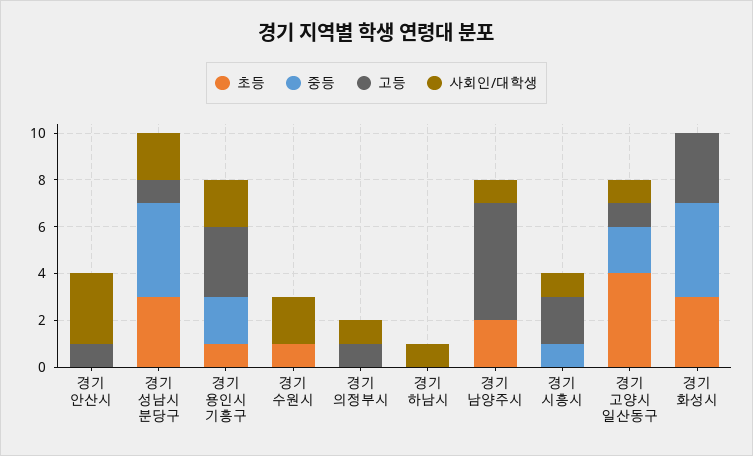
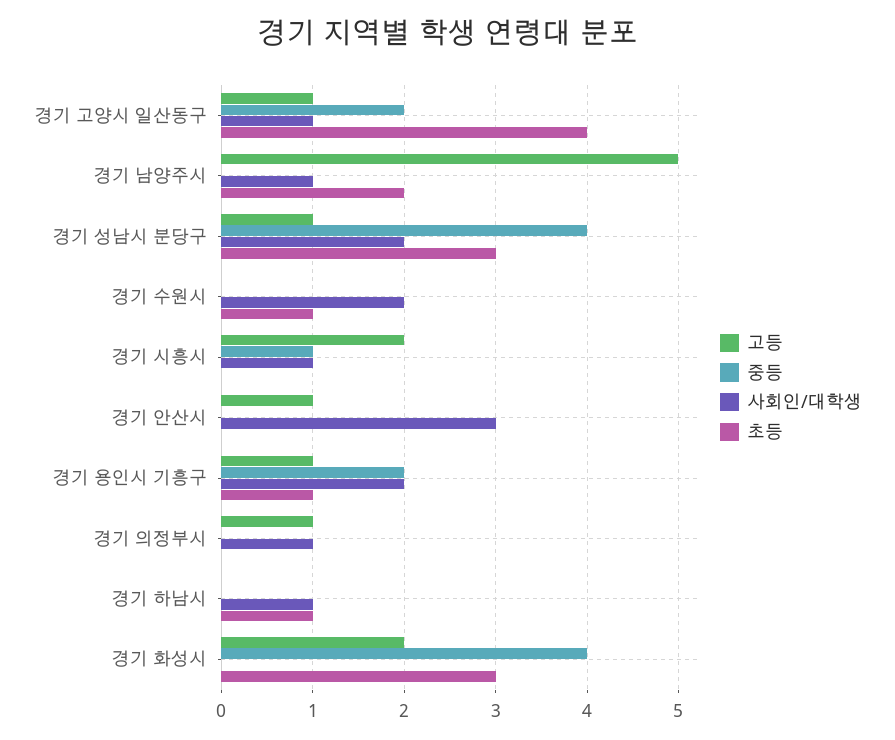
  {
    "초등": {
      "경기 안산시": 0,
      "경기 성남시 분당구": 3,
      "경기 용인시 기흥구": 1,
      "경기 수원시": 1,
      "경기 의정부시": 0,
-     "경기 하남시": 0,
+     "경기 하남시": 1,
      "경기 남양주시": 2,
      "경기 시흥시": 0,
      "경기 고양시 일산동구": 4,
      "경기 화성시": 3
    },
    "중등": {
      "경기 안산시": 0,
      "경기 성남시 분당구": 4,
      "경기 용인시 기흥구": 2,
      "경기 수원시": 0,
      "경기 의정부시": 0,
      "경기 하남시": 0,
      "경기 남양주시": 0,
      "경기 시흥시": 1,
      "경기 고양시 일산동구": 2,
      "경기 화성시": 4
    },
    "고등": {
      "경기 안산시": 1,
      "경기 성남시 분당구": 1,
-     "경기 용인시 기흥구": 3,
+     "경기 용인시 기흥구": 1,
      "경기 수원시": 0,
      "경기 의정부시": 1,
      "경기 하남시": 0,
      "경기 남양주시": 5,
      "경기 시흥시": 2,
      "경기 고양시 일산동구": 1,
-     "경기 화성시": 3
+     "경기 화성시": 2
    },
    "사회인/대학생": {
      "경기 안산시": 3,
      "경기 성남시 분당구": 2,
      "경기 용인시 기흥구": 2,
      "경기 수원시": 2,
      "경기 의정부시": 1,
      "경기 하남시": 1,
      "경기 남양주시": 1,
      "경기 시흥시": 1,
      "경기 고양시 일산동구": 1,
      "경기 화성시": 0
    }
  }

